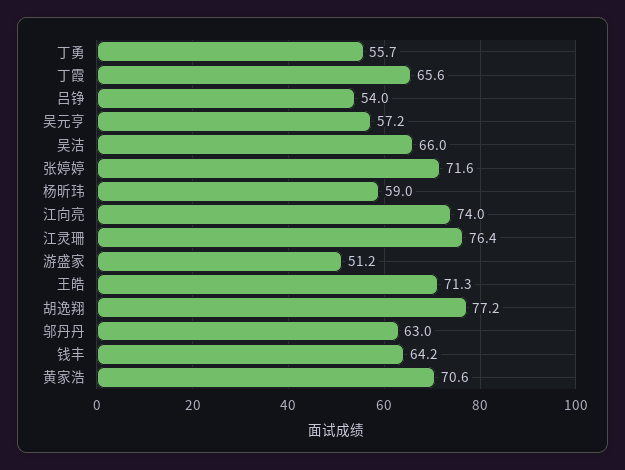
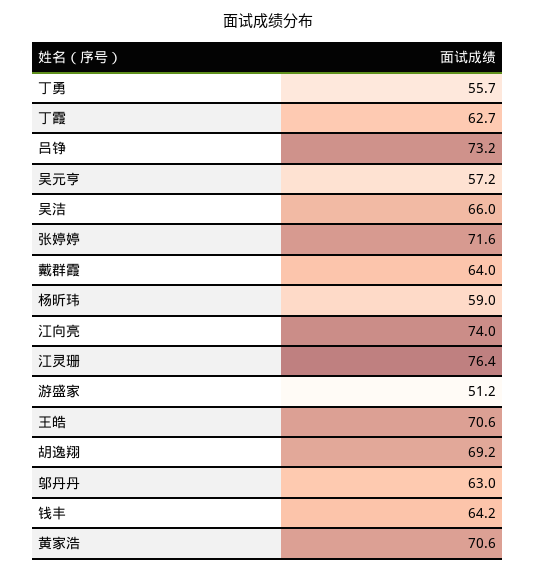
  {
    "丁勇": 55.7,
-   "丁霞": 65.6,
+   "丁霞": 62.7,
-   "吕铮": 54,
+   "吕铮": 73.2,
    "吴元亨": 57.2,
    "吴洁": 66,
    "张婷婷": 71.6,
    "杨昕玮": 59,
    "江向亮": 74,
    "江灵珊": 76.4,
    "游盛家": 51.2,
-   "王皓": 71.3,
+   "王皓": 70.6,
-   "胡逸翔": 77.2,
+   "胡逸翔": 69.2,
    "邬丹丹": 63,
    "钱丰": 64.2,
-   "黄家浩": 70.6
+   "黄家浩": 70.6,
+   "戴群霞": 64
  }

